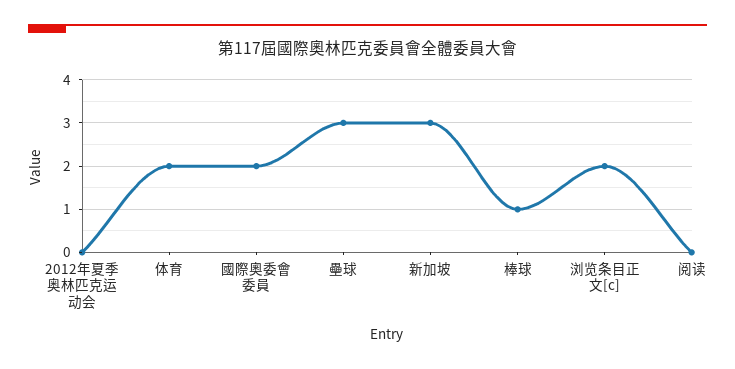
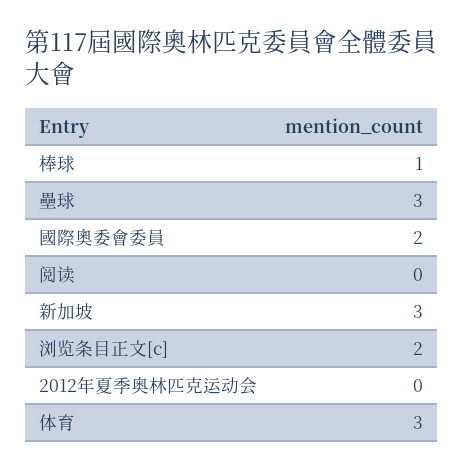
  {
    "2012年夏季奥林匹克运动会": 0,
-   "体育": 2,
+   "体育": 3,
    "國際奧委會委員": 2,
    "壘球": 3,
    "新加坡": 3,
    "棒球": 1,
    "浏览条目正文[c]": 2,
    "阅读": 0
  }

